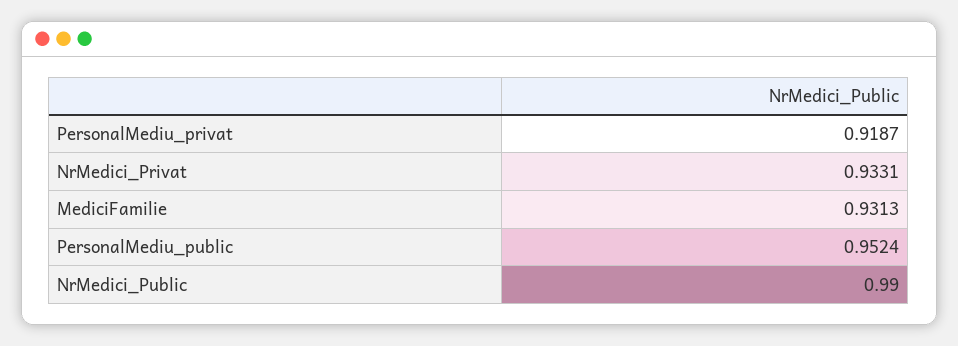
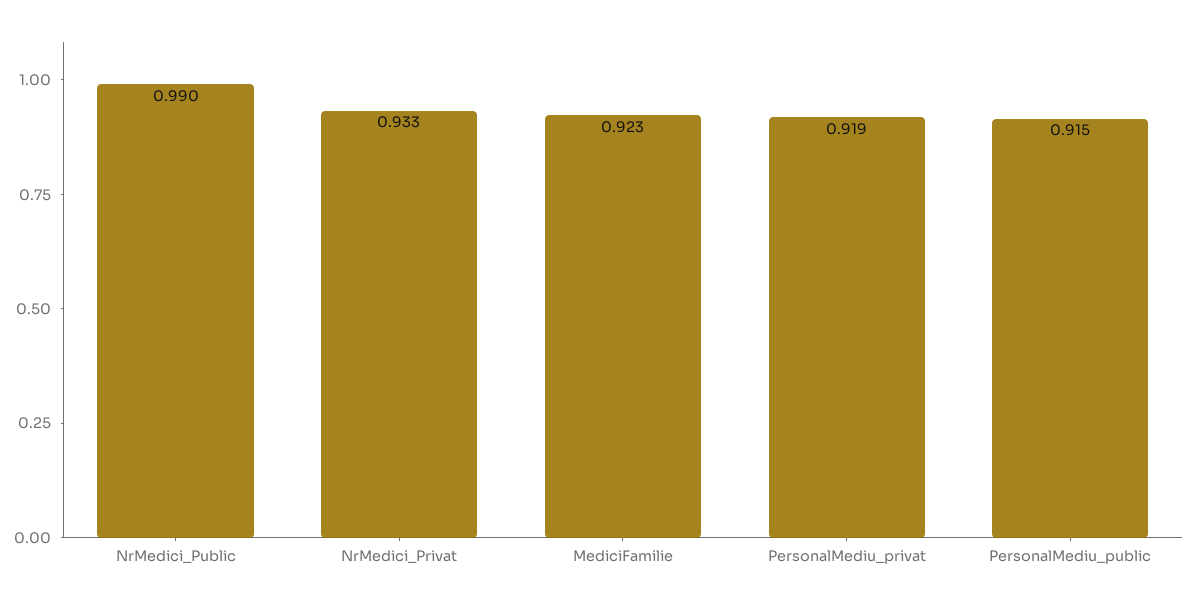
  {
    "PersonalMediu_privat": 0.9187,
    "NrMedici_Privat": 0.9331,
-   "MediciFamilie": 0.9313,
+   "MediciFamilie": 0.923,
-   "PersonalMediu_public": 0.9524,
+   "PersonalMediu_public": 0.915,
    "NrMedici_Public": 0.99
  }

